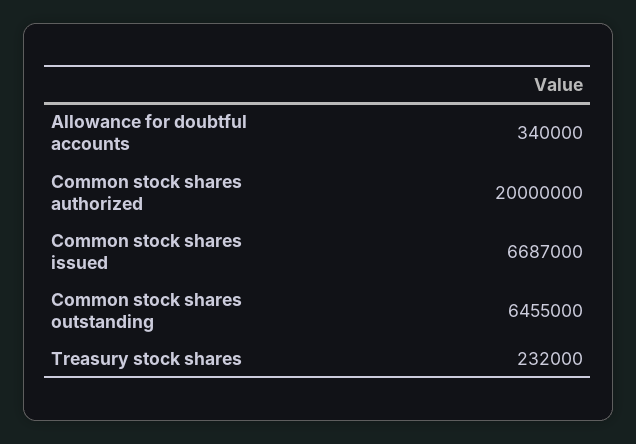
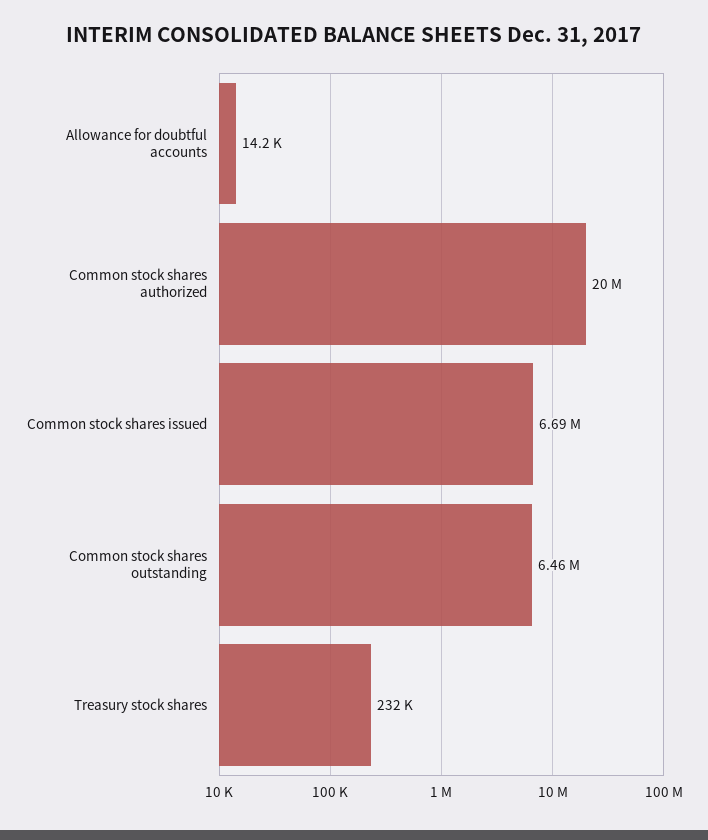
  {
-   "Allowance for doubtful accounts": 340000,
+   "Allowance for doubtful accounts": 14200,
    "Common stock shares authorized": 20000000,
    "Common stock shares issued": 6687000,
    "Common stock shares outstanding": 6455000,
    "Treasury stock shares": 232000
  }

